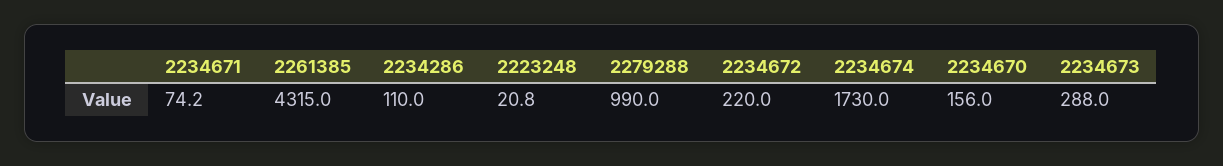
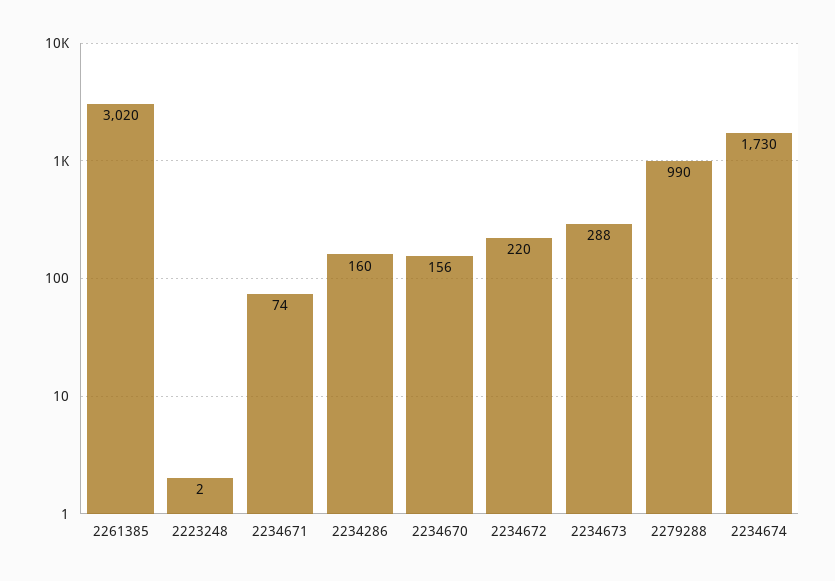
  {
    "2234671": 74.2,
-   "2261385": 4315,
+   "2261385": 3020,
-   "2234286": 110,
+   "2234286": 160,
-   "2223248": 20.8,
+   "2223248": 2,
    "2279288": 990,
    "2234672": 220,
    "2234674": 1730,
    "2234670": 156,
    "2234673": 288
  }

